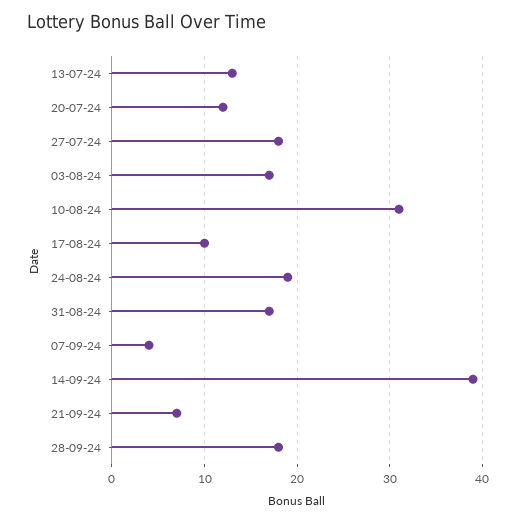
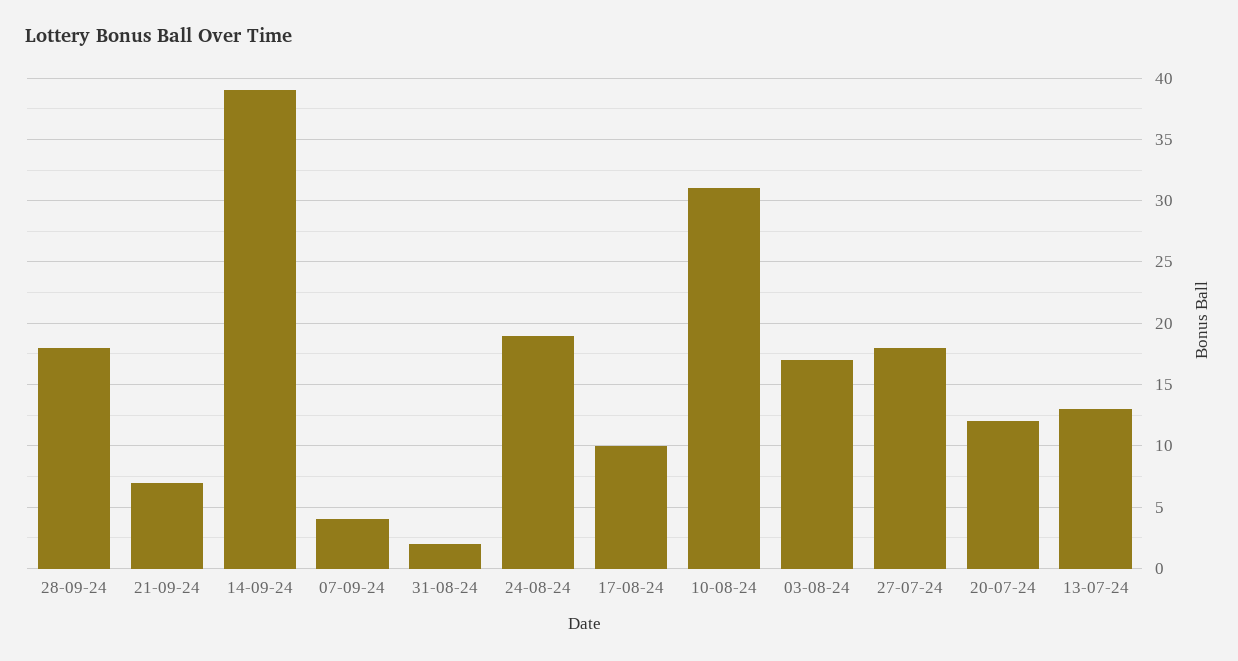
  {
    "13-07-24": 13,
    "20-07-24": 12,
    "27-07-24": 18,
    "03-08-24": 17,
    "10-08-24": 31,
    "17-08-24": 10,
    "24-08-24": 19,
-   "31-08-24": 17,
+   "31-08-24": 2,
    "07-09-24": 4,
    "14-09-24": 39,
    "21-09-24": 7,
    "28-09-24": 18
  }

